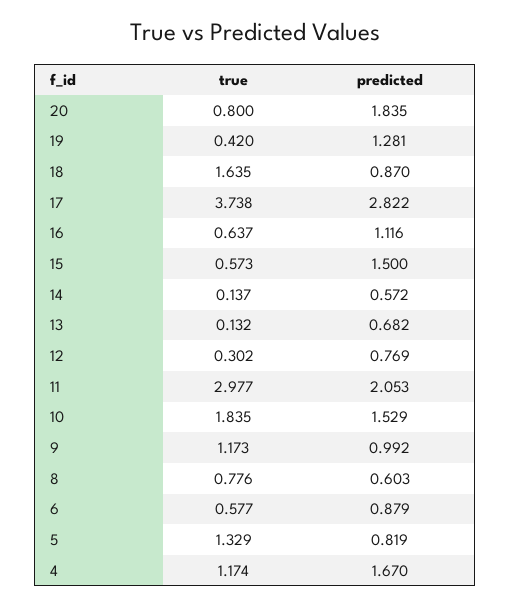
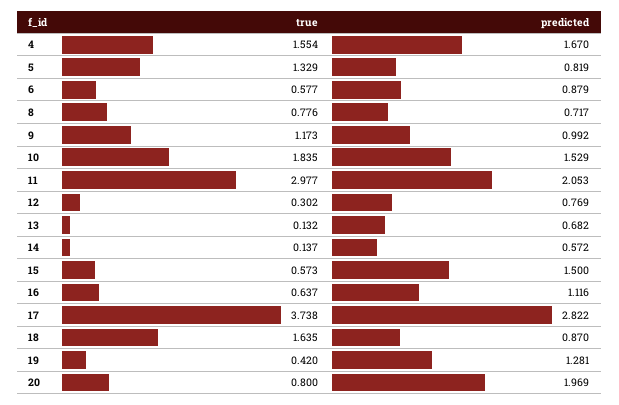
  {
    "true": {
      "20": 0.8,
      "19": 0.42,
      "18": 1.635,
      "17": 3.738,
      "16": 0.637,
      "15": 0.573,
      "14": 0.137,
      "13": 0.132,
      "12": 0.302,
      "11": 2.977,
      "10": 1.835,
      "9": 1.173,
      "8": 0.776,
      "6": 0.577,
      "5": 1.329,
-     "4": 1.174
+     "4": 1.554
    },
    "predicted": {
-     "20": 1.835,
+     "20": 1.969,
      "19": 1.281,
      "18": 0.87,
      "17": 2.822,
      "16": 1.116,
      "15": 1.5,
      "14": 0.572,
      "13": 0.682,
      "12": 0.769,
      "11": 2.053,
      "10": 1.529,
      "9": 0.992,
-     "8": 0.603,
+     "8": 0.717,
      "6": 0.879,
      "5": 0.819,
      "4": 1.67
    }
  }

